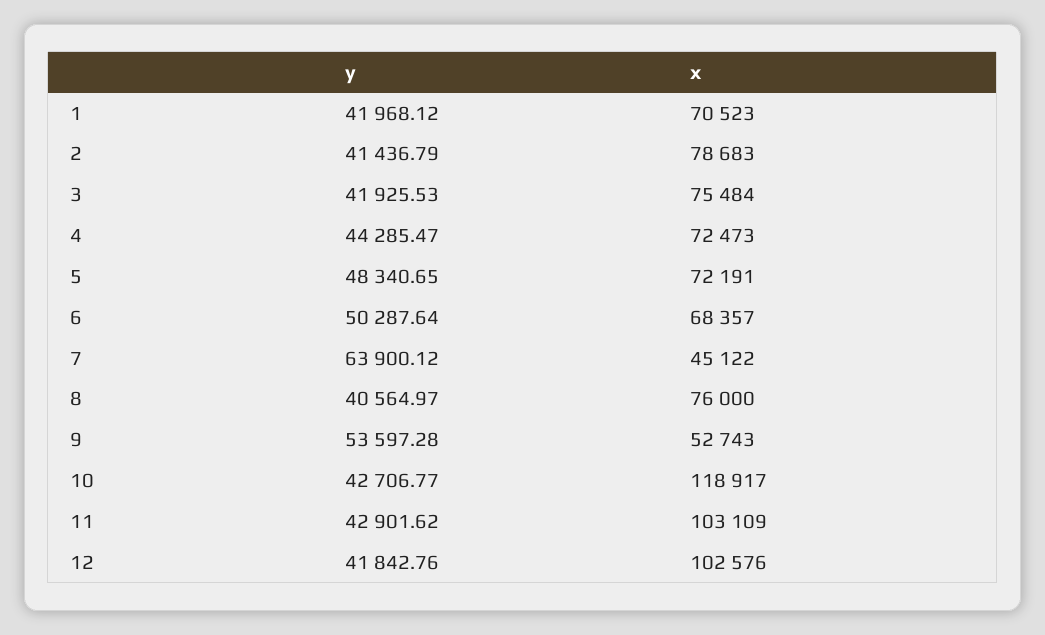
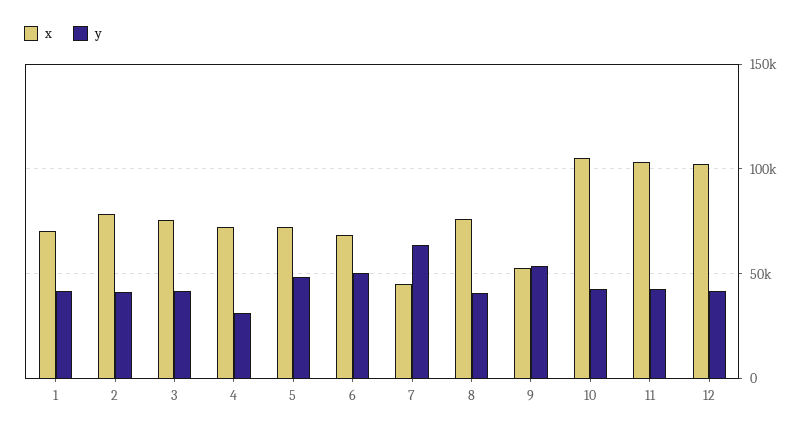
  {
    "y": {
      "1": 41968.12,
      "2": 41436.79,
      "3": 41925.53,
-     "4": 44285.47,
+     "4": 30000,
      "5": 48340.65,
      "6": 50287.64,
      "7": 63900.12,
      "8": 40564.97,
      "9": 53597.28,
      "10": 42706.77,
      "11": 42901.62,
      "12": 41842.76
    },
    "x": {
      "1": 70523,
      "2": 78683,
      "3": 75484,
      "4": 72473,
      "5": 72191,
      "6": 68357,
      "7": 45122,
      "8": 76000,
      "9": 52743,
-     "10": 118917,
+     "10": 105000,
      "11": 103109,
      "12": 102576
    }
  }

